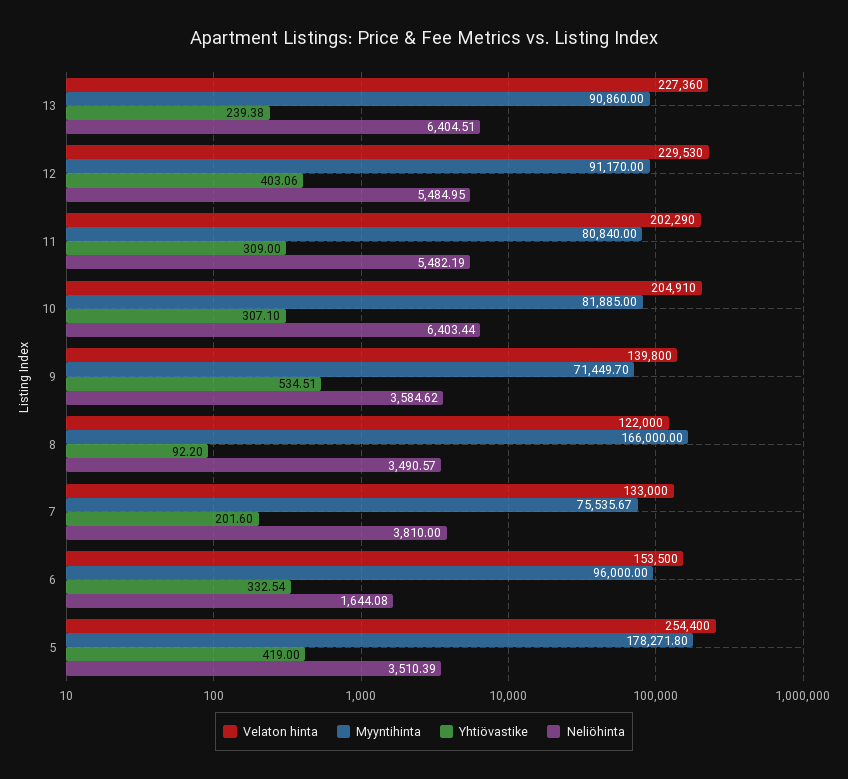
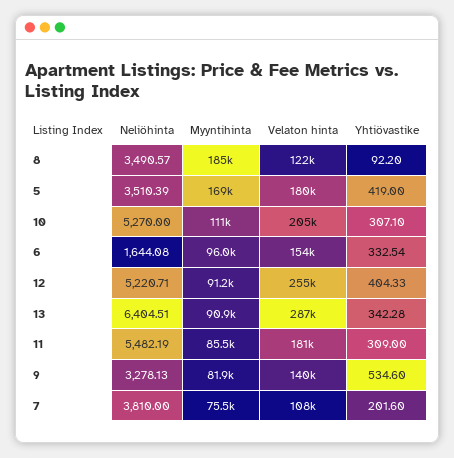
  {
    "Velaton hinta": {
-     "13": 227360,
+     "13": 287000,
-     "12": 229530,
+     "12": 255000,
-     "11": 202290,
+     "11": 181000,
      "10": 204910,
      "9": 139800,
      "8": 122000,
-     "7": 133000,
+     "7": 108000,
      "6": 153500,
-     "5": 254400
+     "5": 180000
    },
    "Myyntihinta": {
      "13": 90860,
      "12": 91170,
-     "11": 80840,
+     "11": 85500,
-     "10": 81885,
+     "10": 111000,
-     "9": 71449.7,
+     "9": 81900,
-     "8": 166000,
+     "8": 185000,
      "7": 75535.67,
      "6": 96000,
-     "5": 178271.8
+     "5": 169000
    },
    "Yhtiövastike": {
-     "13": 239.38,
+     "13": 342.28,
-     "12": 403.06,
+     "12": 404.33,
      "11": 309,
      "10": 307.1,
-     "9": 534.51,
+     "9": 534.6,
      "8": 92.2,
      "7": 201.6,
      "6": 332.54,
      "5": 419
    },
    "Neliöhinta": {
      "13": 6404.51,
-     "12": 5484.95,
+     "12": 5220.71,
      "11": 5482.19,
-     "10": 6403.44,
+     "10": 5270,
-     "9": 3584.62,
+     "9": 3278.13,
      "8": 3490.57,
      "7": 3810,
      "6": 1644.08,
      "5": 3510.39
    }
  }

